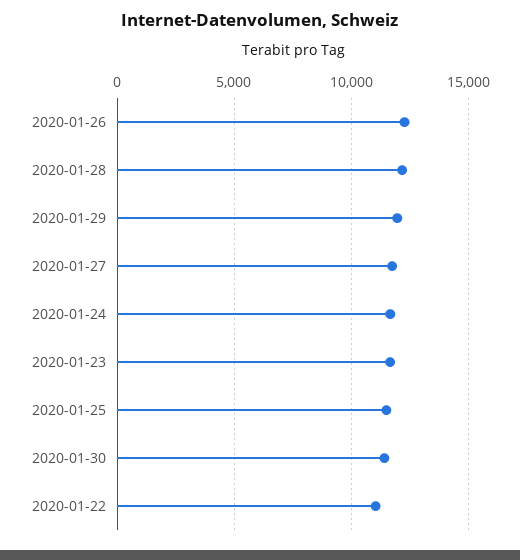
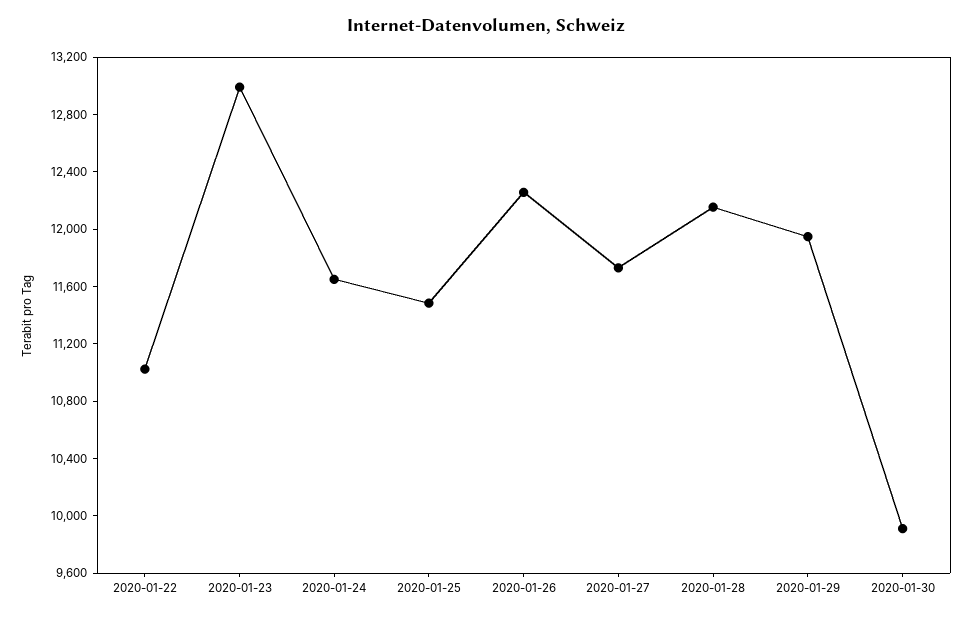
  {
    "2020-01-26": 12300,
    "2020-01-28": 12200,
    "2020-01-29": 11900,
    "2020-01-27": 11700,
    "2020-01-24": 11600,
-   "2020-01-23": 11500,
+   "2020-01-23": 13000,
    "2020-01-25": 11500,
-   "2020-01-30": 11500,
+   "2020-01-30": 9900,
    "2020-01-22": 11000
  }

